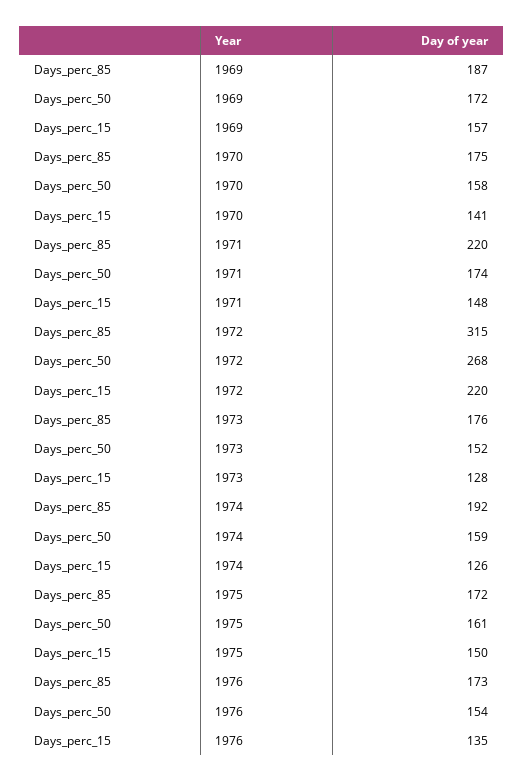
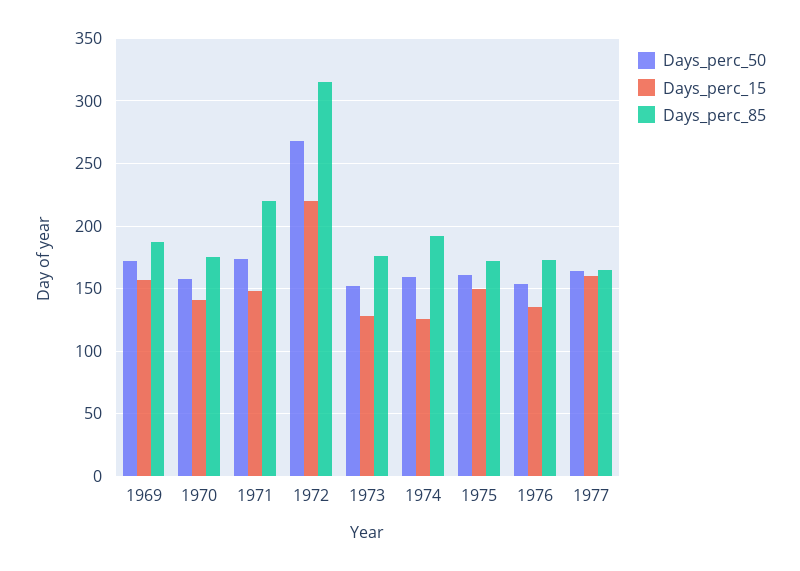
  {
    "Days_perc_85": {
      "1969": 187,
      "1970": 175,
      "1971": 220,
      "1972": 315,
      "1973": 176,
      "1974": 192,
      "1975": 172,
-     "1976": 173
+     "1976": 173,
+     "1977": 165
    },
    "Days_perc_50": {
      "1969": 172,
      "1970": 158,
      "1971": 174,
      "1972": 268,
      "1973": 152,
      "1974": 159,
      "1975": 161,
-     "1976": 154
+     "1976": 154,
+     "1977": 165
    },
    "Days_perc_15": {
      "1969": 157,
      "1970": 141,
      "1971": 148,
      "1972": 220,
      "1973": 128,
      "1974": 126,
      "1975": 150,
-     "1976": 135
+     "1976": 135,
+     "1977": 160
    }
  }

